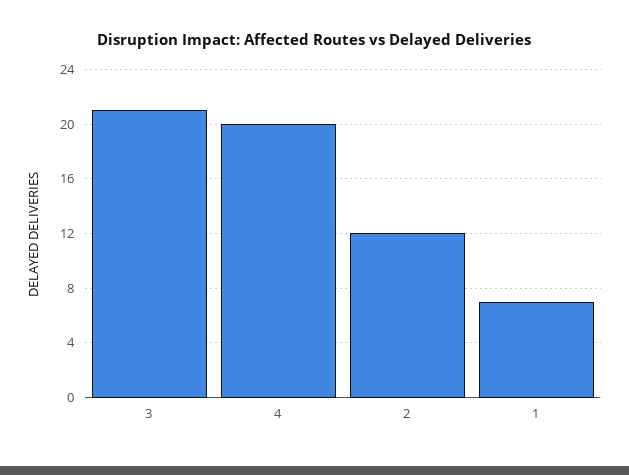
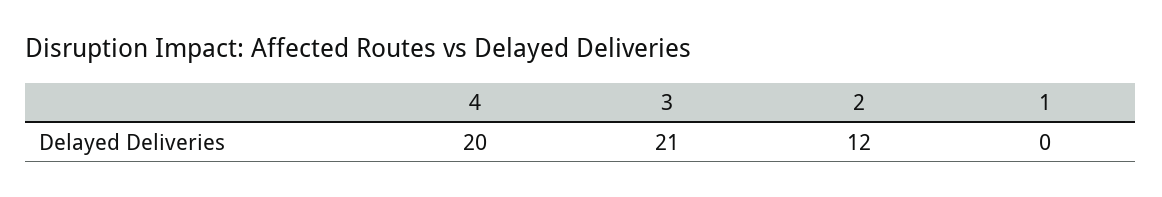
  {
    "3": 21,
    "4": 20,
    "2": 12,
-   "1": 7
+   "1": 0
  }

